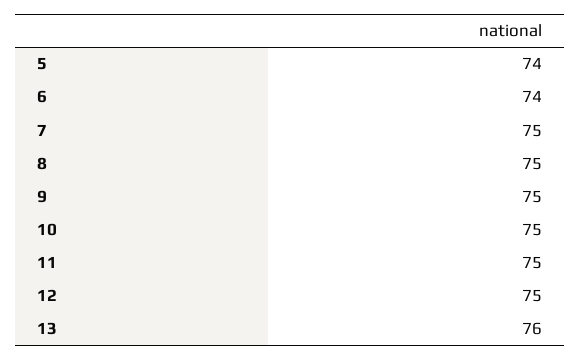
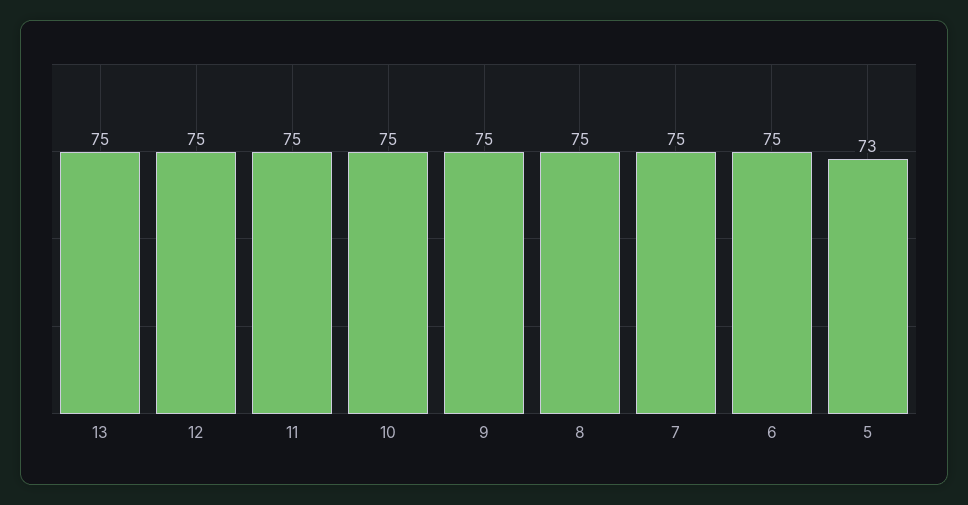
  {
-   "5": 74,
+   "5": 73,
-   "6": 74,
+   "6": 75,
    "7": 75,
    "8": 75,
    "9": 75,
    "10": 75,
    "11": 75,
    "12": 75,
-   "13": 76
+   "13": 75
  }

